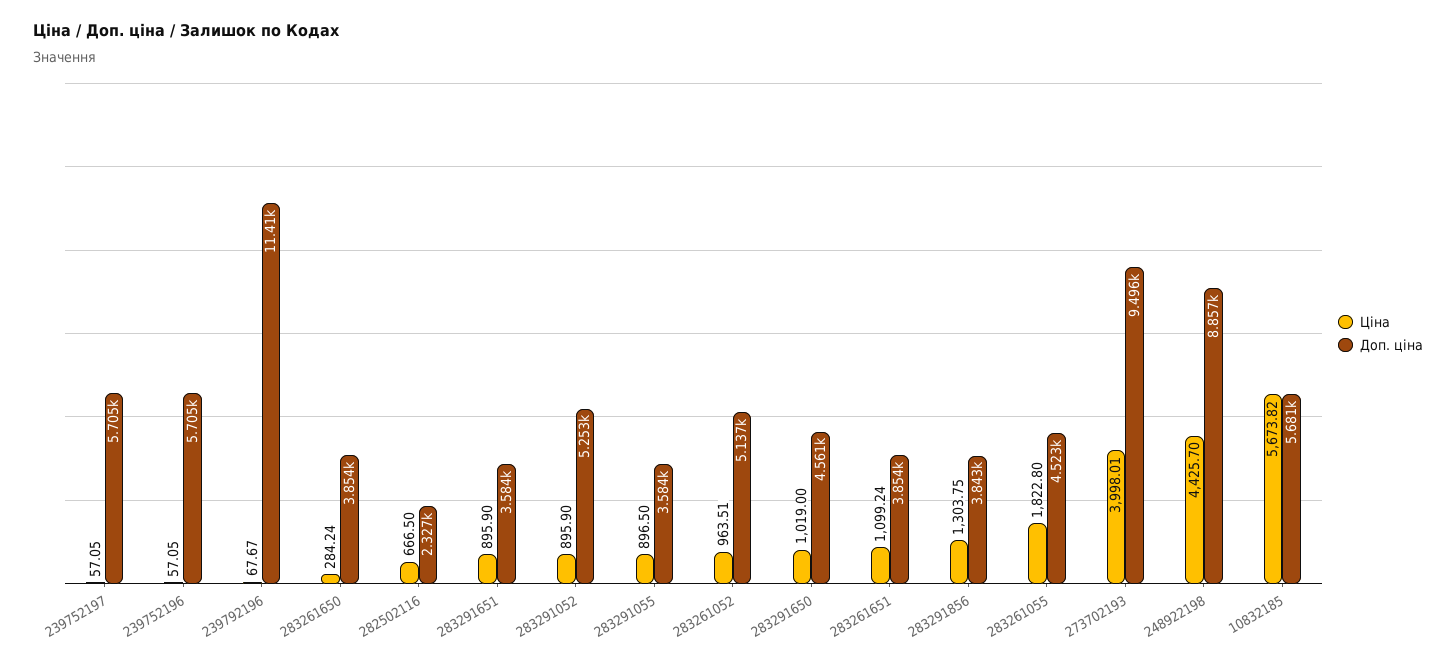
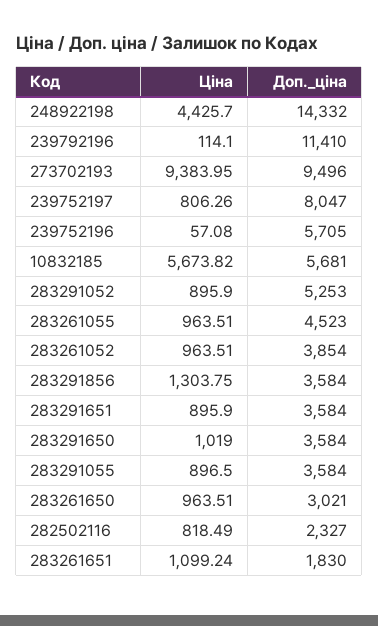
  {
    "Ціна": {
-     "239752197": 57.05,
+     "239752197": 806.26,
-     "239752196": 57.05,
+     "239752196": 57.08,
-     "239792196": 67.67,
+     "239792196": 114.1,
-     "283261650": 284.24,
+     "283261650": 963.51,
-     "282502116": 666.5,
+     "282502116": 818.49,
      "283291651": 895.9,
      "283291052": 895.9,
      "283291055": 896.5,
      "283261052": 963.51,
      "283291650": 1019,
      "283261651": 1099.24,
      "283291856": 1303.75,
-     "283261055": 1822.8,
+     "283261055": 963.51,
-     "273702193": 3998.01,
+     "273702193": 9383.95,
      "248922198": 4425.7,
      "10832185": 5673.82
    },
    "Доп. ціна": {
-     "239752197": 5705,
+     "239752197": 8047,
      "239752196": 5705,
      "239792196": 11410,
-     "283261650": 3854,
+     "283261650": 3021,
      "282502116": 2327,
      "283291651": 3584,
      "283291052": 5253,
      "283291055": 3584,
-     "283261052": 5137,
+     "283261052": 3854,
-     "283291650": 4561,
+     "283291650": 3584,
-     "283261651": 3854,
+     "283261651": 1830,
-     "283291856": 3843,
+     "283291856": 3584,
      "283261055": 4523,
      "273702193": 9496,
-     "248922198": 8857,
+     "248922198": 14332,
      "10832185": 5681
    }
  }

